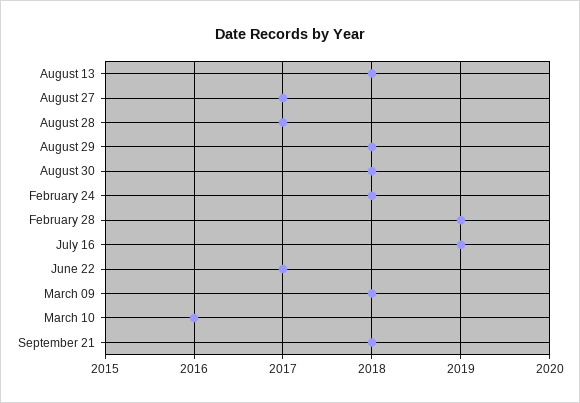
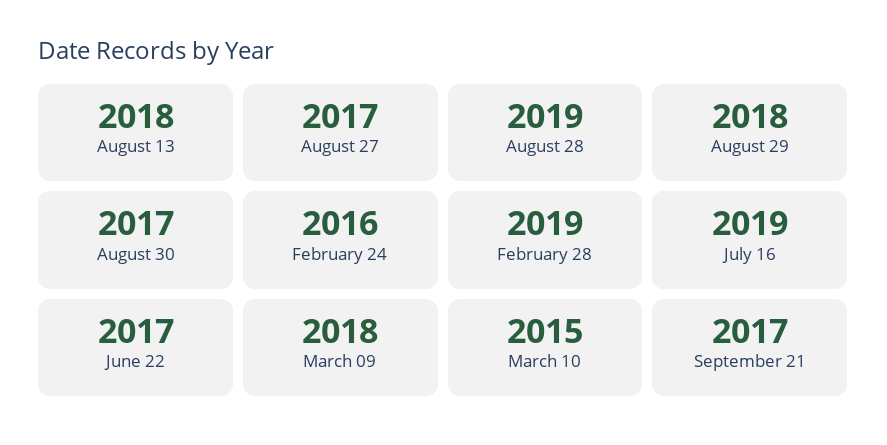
  {
    "August 13": 2018,
    "August 27": 2017,
-   "August 28": 2017,
+   "August 28": 2019,
    "August 29": 2018,
-   "August 30": 2018,
+   "August 30": 2017,
-   "February 24": 2018,
+   "February 24": 2016,
    "February 28": 2019,
    "July 16": 2019,
    "June 22": 2017,
    "March 09": 2018,
-   "March 10": 2016,
+   "March 10": 2015,
-   "September 21": 2018
+   "September 21": 2017
  }

